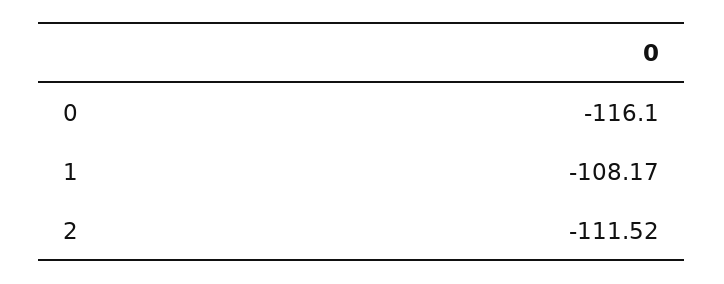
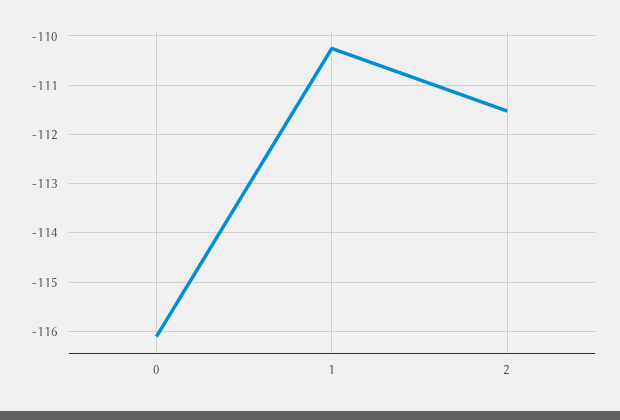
  {
    "0": -116.1,
-   "1": -108.17,
+   "1": -110.2,
    "2": -111.52
  }

